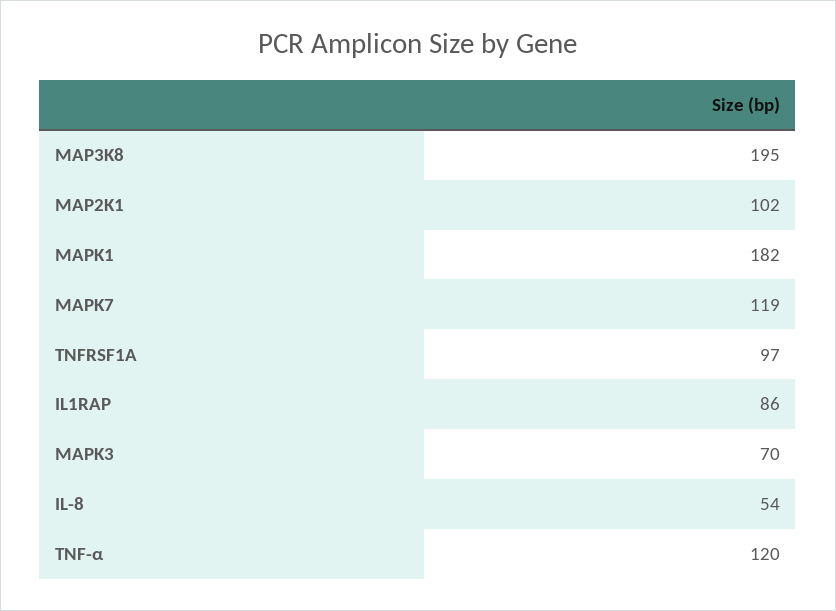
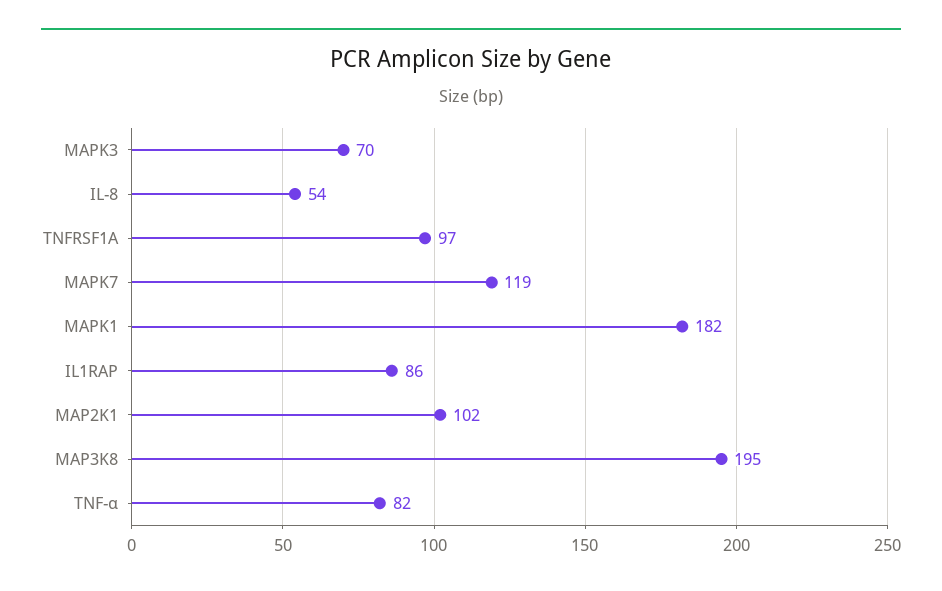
  {
    "MAP3K8": 195,
    "MAP2K1": 102,
    "MAPK1": 182,
    "MAPK7": 119,
    "TNFRSF1A": 97,
    "IL1RAP": 86,
    "MAPK3": 70,
    "IL-8": 54,
-   "TNF-α": 120
+   "TNF-α": 82
  }

